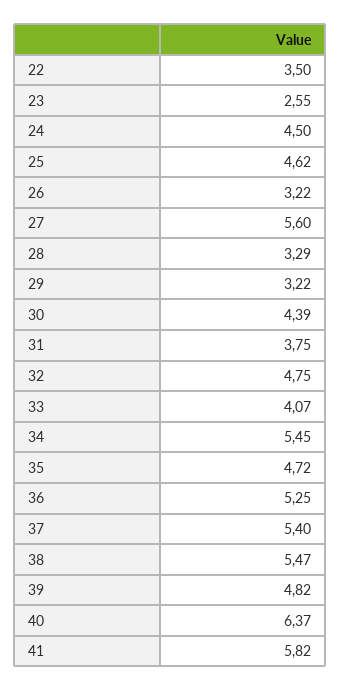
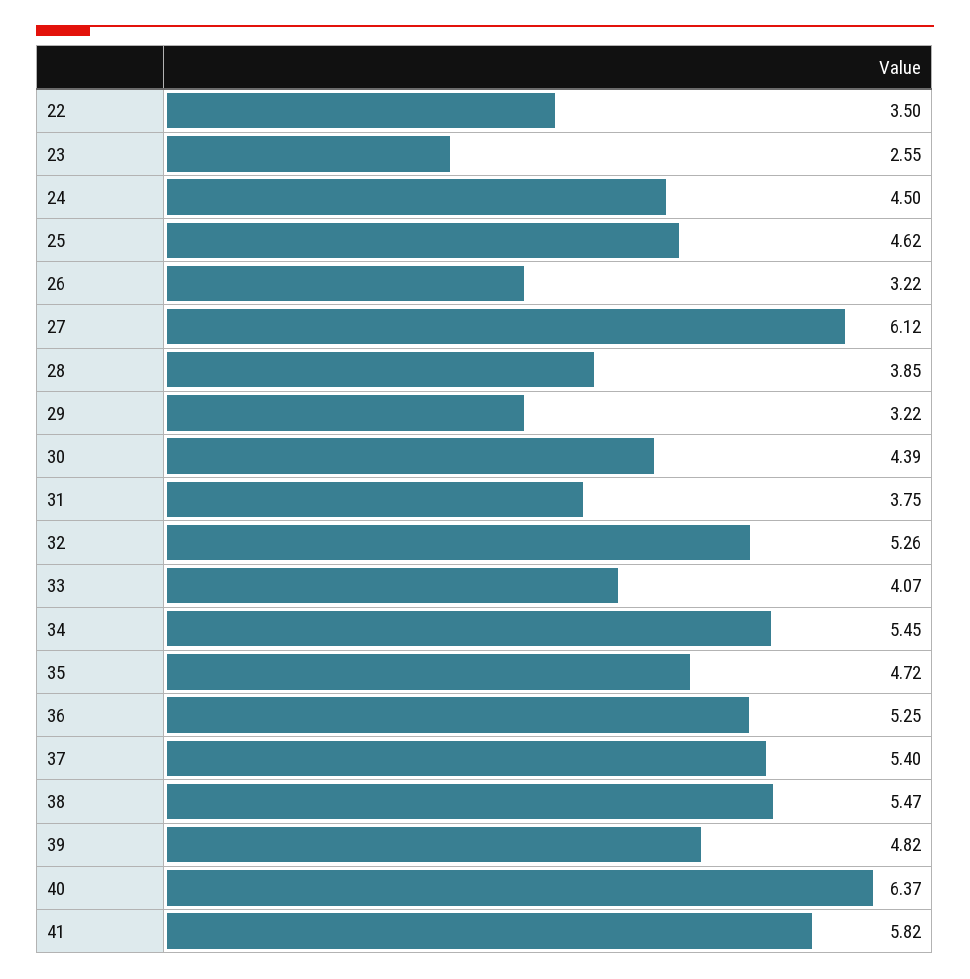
  {
    "22": 3.5,
    "23": 2.55,
    "24": 4.5,
    "25": 4.62,
    "26": 3.22,
-   "27": 5.6,
+   "27": 6.12,
-   "28": 3.29,
+   "28": 3.85,
    "29": 3.22,
    "30": 4.39,
    "31": 3.75,
-   "32": 4.75,
+   "32": 5.26,
    "33": 4.07,
    "34": 5.45,
    "35": 4.72,
    "36": 5.25,
    "37": 5.4,
    "38": 5.47,
    "39": 4.82,
    "40": 6.37,
    "41": 5.82
  }

